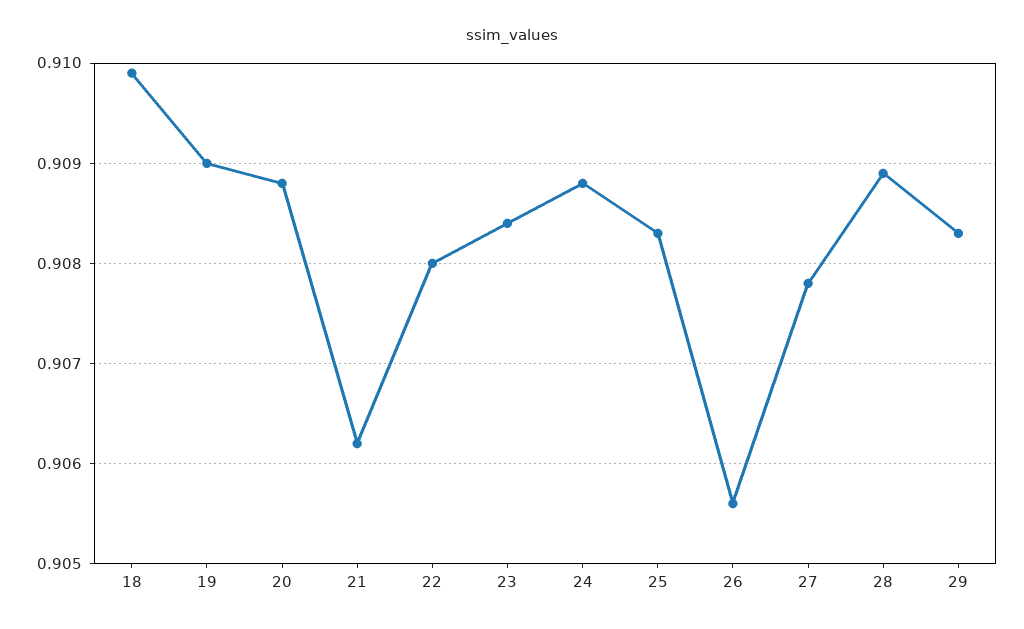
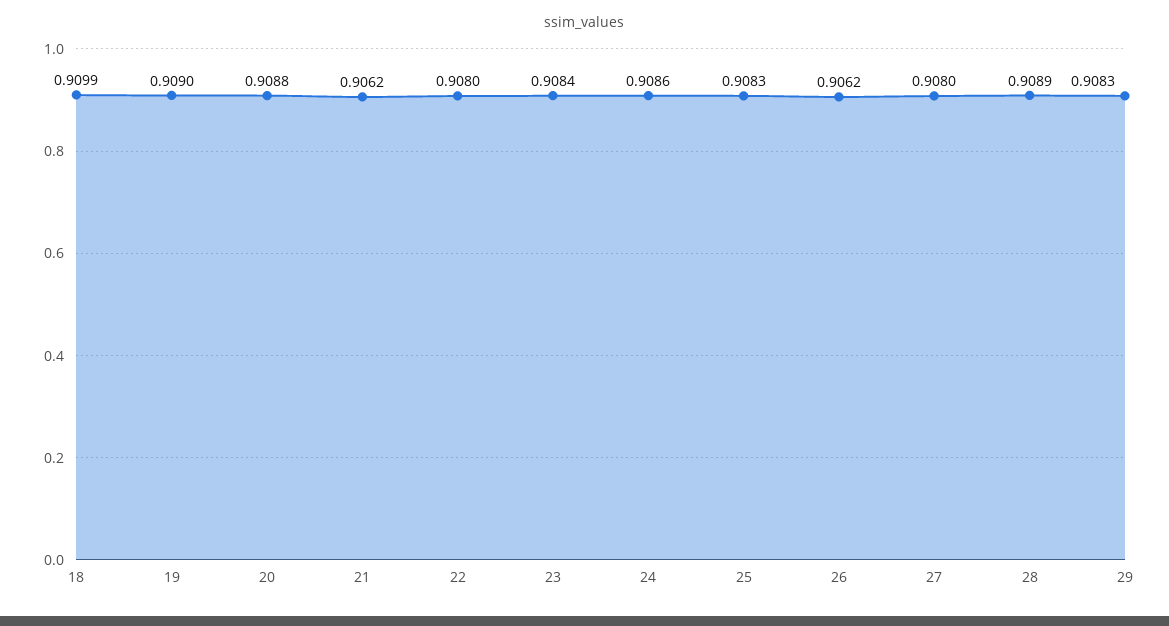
  {
    "18": 0.9099,
    "19": 0.909,
    "20": 0.9088,
    "21": 0.9062,
    "22": 0.908,
    "23": 0.9084,
-   "24": 0.9088,
+   "24": 0.9086,
    "25": 0.9083,
-   "26": 0.9056,
+   "26": 0.9062,
-   "27": 0.9078,
+   "27": 0.908,
    "28": 0.9089,
    "29": 0.9083
  }

